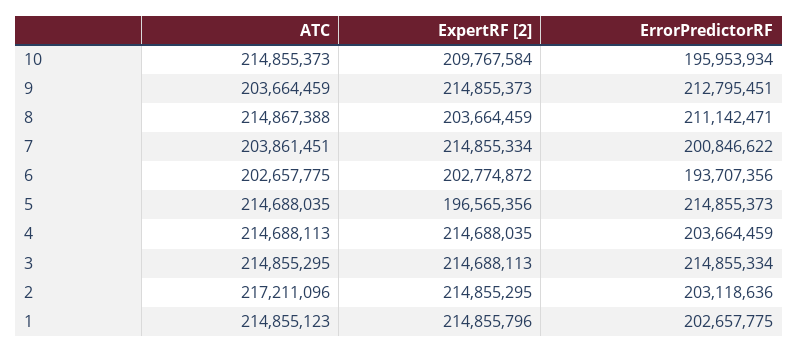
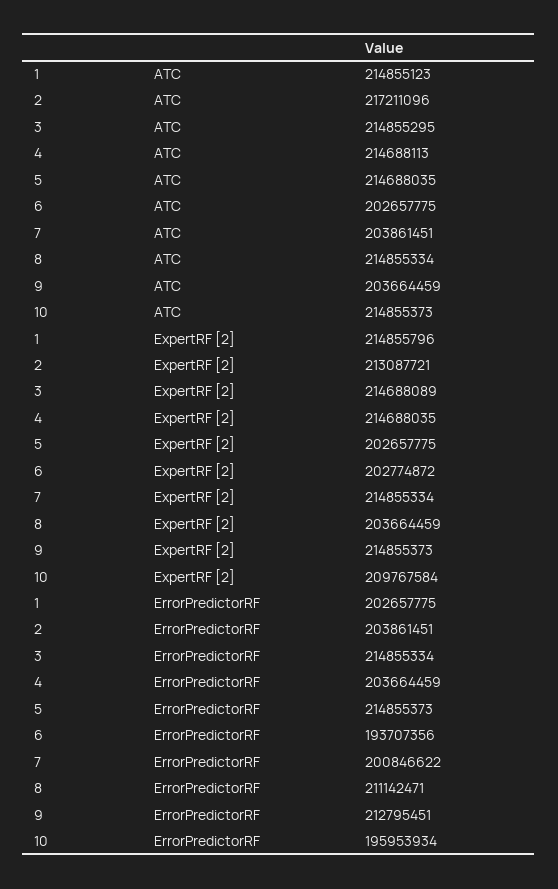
  {
    "ATC": {
      "10": 214855373,
      "9": 203664459,
-     "8": 214867388,
+     "8": 214855334,
      "7": 203861451,
      "6": 202657775,
      "5": 214688035,
      "4": 214688113,
      "3": 214855295,
      "2": 217211096,
      "1": 214855123
    },
    "ExpertRF [2]": {
      "10": 209767584,
      "9": 214855373,
      "8": 203664459,
      "7": 214855334,
      "6": 202774872,
-     "5": 196565356,
+     "5": 202657775,
      "4": 214688035,
-     "3": 214688113,
+     "3": 214688089,
-     "2": 214855295,
+     "2": 213087721,
      "1": 214855796
    },
    "ErrorPredictorRF": {
      "10": 195953934,
      "9": 212795451,
      "8": 211142471,
      "7": 200846622,
      "6": 193707356,
      "5": 214855373,
      "4": 203664459,
      "3": 214855334,
-     "2": 203118636,
+     "2": 203861451,
      "1": 202657775
    }
  }

